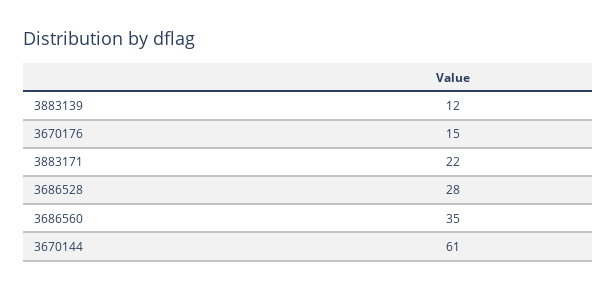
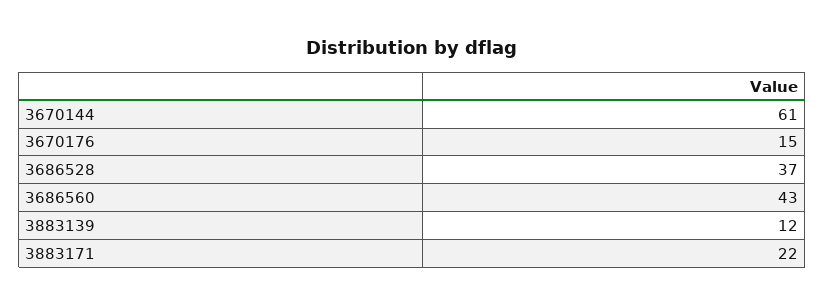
  {
    "3883139": 12,
    "3670176": 15,
    "3883171": 22,
-   "3686528": 28,
+   "3686528": 37,
-   "3686560": 35,
+   "3686560": 43,
    "3670144": 61
  }

